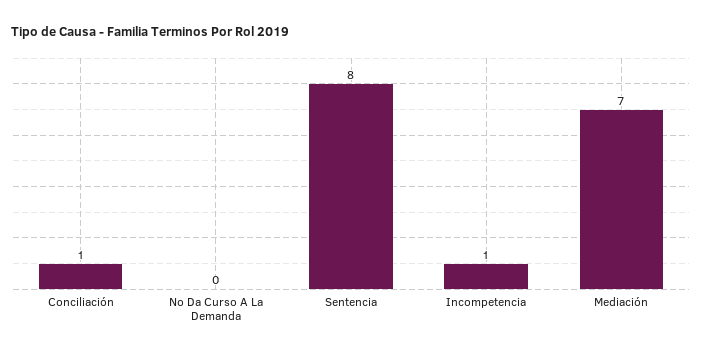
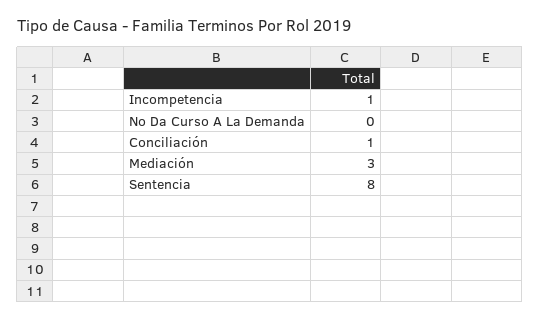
  {
    "Conciliación": 1,
    "No Da Curso A La Demanda": 0,
    "Sentencia": 8,
    "Incompetencia": 1,
-   "Mediación": 7
+   "Mediación": 3
  }

